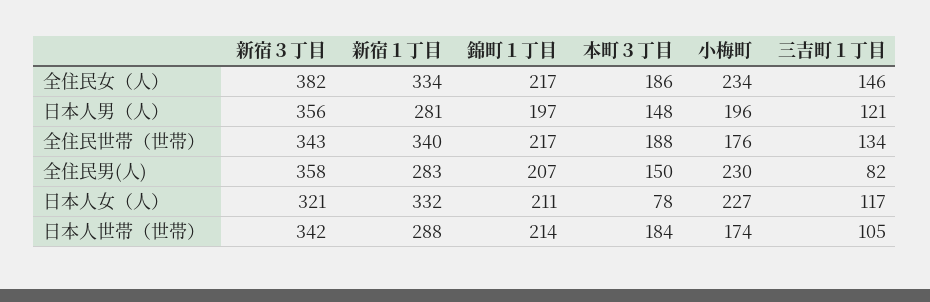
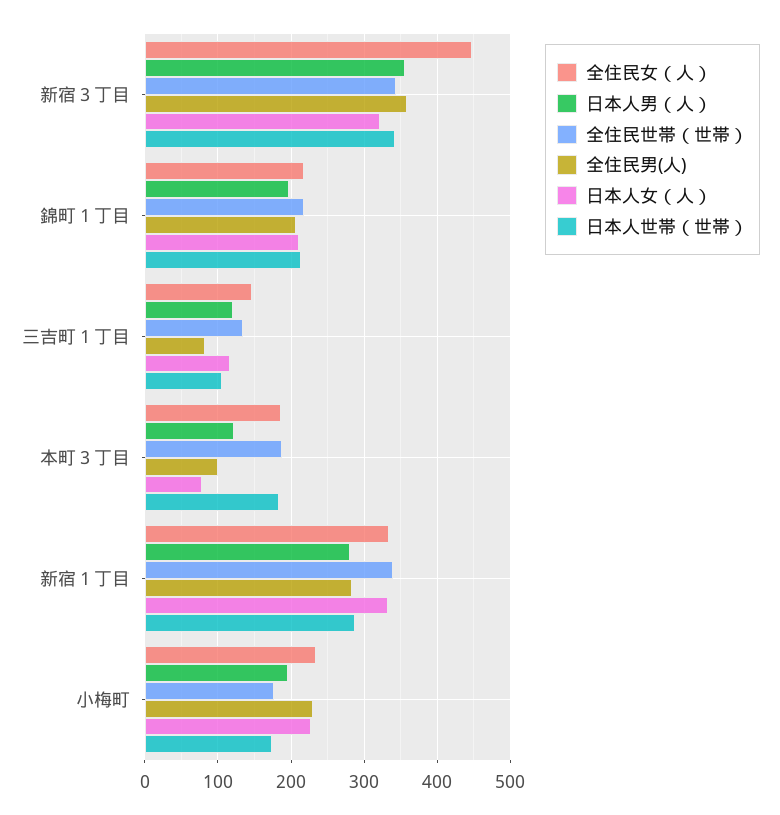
  {
    "全住民女（人）": {
-     "新宿３丁目": 382,
+     "新宿３丁目": 450,
      "新宿１丁目": 334,
      "錦町１丁目": 217,
      "本町３丁目": 186,
      "小梅町": 234,
      "三吉町１丁目": 146
    },
    "日本人男（人）": {
      "新宿３丁目": 356,
      "新宿１丁目": 281,
      "錦町１丁目": 197,
-     "本町３丁目": 148,
+     "本町３丁目": 120,
      "小梅町": 196,
      "三吉町１丁目": 121
    },
    "全住民世帯（世帯）": {
      "新宿３丁目": 343,
      "新宿１丁目": 340,
      "錦町１丁目": 217,
      "本町３丁目": 188,
      "小梅町": 176,
      "三吉町１丁目": 134
    },
    "全住民男(人)": {
      "新宿３丁目": 358,
      "新宿１丁目": 283,
      "錦町１丁目": 207,
-     "本町３丁目": 150,
+     "本町３丁目": 100,
      "小梅町": 230,
      "三吉町１丁目": 82
    },
    "日本人女（人）": {
      "新宿３丁目": 321,
      "新宿１丁目": 332,
      "錦町１丁目": 211,
      "本町３丁目": 78,
      "小梅町": 227,
      "三吉町１丁目": 117
    },
    "日本人世帯（世帯）": {
      "新宿３丁目": 342,
      "新宿１丁目": 288,
      "錦町１丁目": 214,
      "本町３丁目": 184,
      "小梅町": 174,
      "三吉町１丁目": 105
    }
  }

